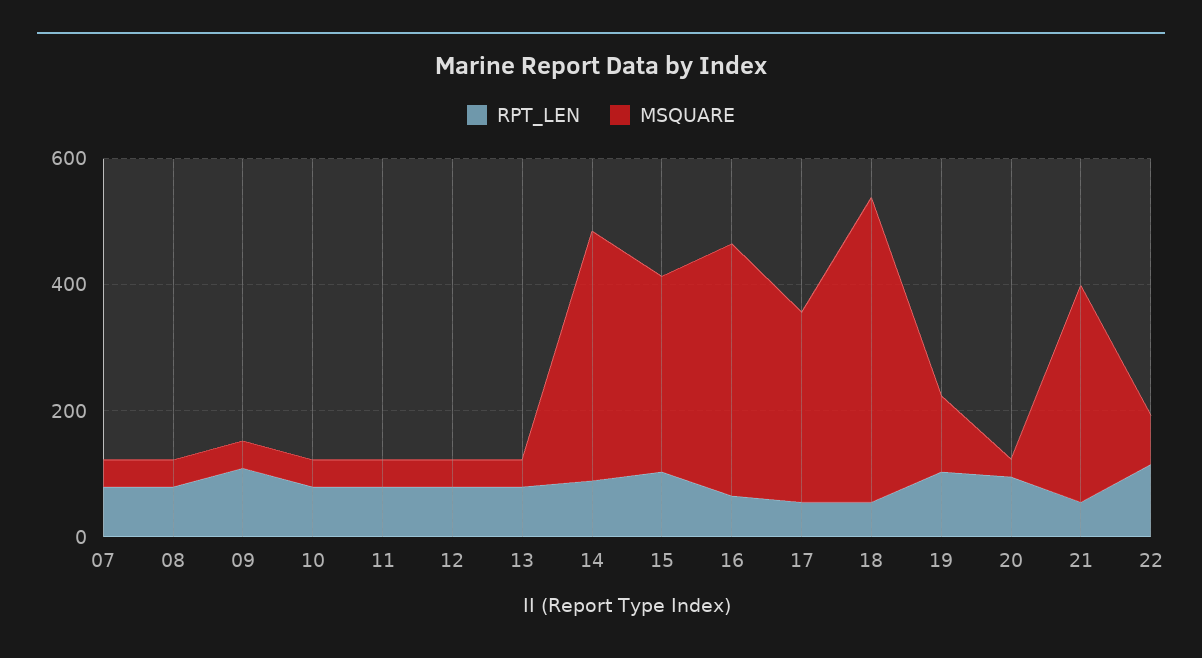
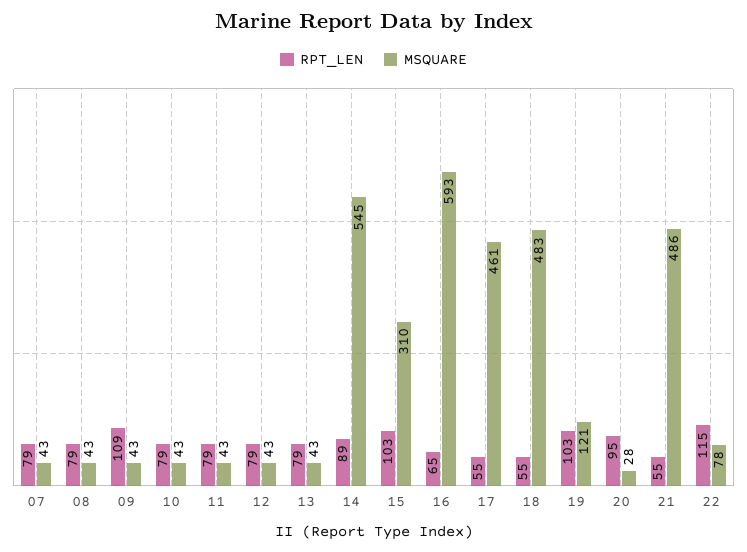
  {
    "RPT_LEN": {
      "07": 79,
      "08": 79,
      "09": 109,
      "10": 79,
      "11": 79,
      "12": 79,
      "13": 79,
      "14": 89,
      "15": 103,
      "16": 65,
      "17": 55,
      "18": 55,
      "19": 103,
      "20": 95,
      "21": 55,
      "22": 115
    },
    "MSQUARE": {
      "07": 43,
      "08": 43,
      "09": 43,
      "10": 43,
      "11": 43,
      "12": 43,
      "13": 43,
-     "14": 400,
+     "14": 545,
      "15": 310,
-     "16": 400,
+     "16": 593,
-     "17": 300,
+     "17": 461,
      "18": 483,
      "19": 121,
      "20": 28,
-     "21": 350,
+     "21": 486,
      "22": 78
    }
  }

